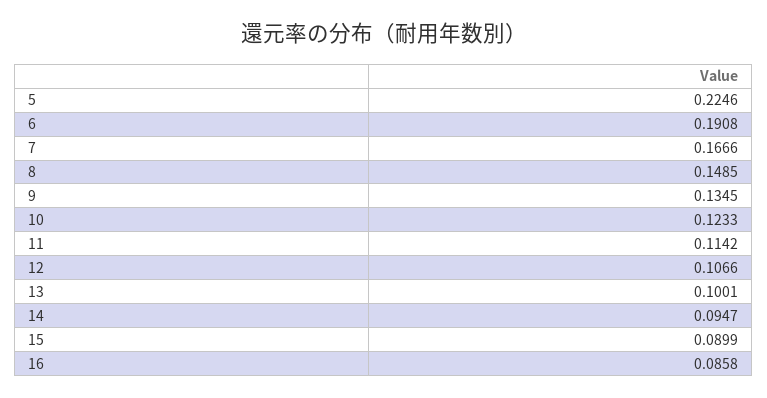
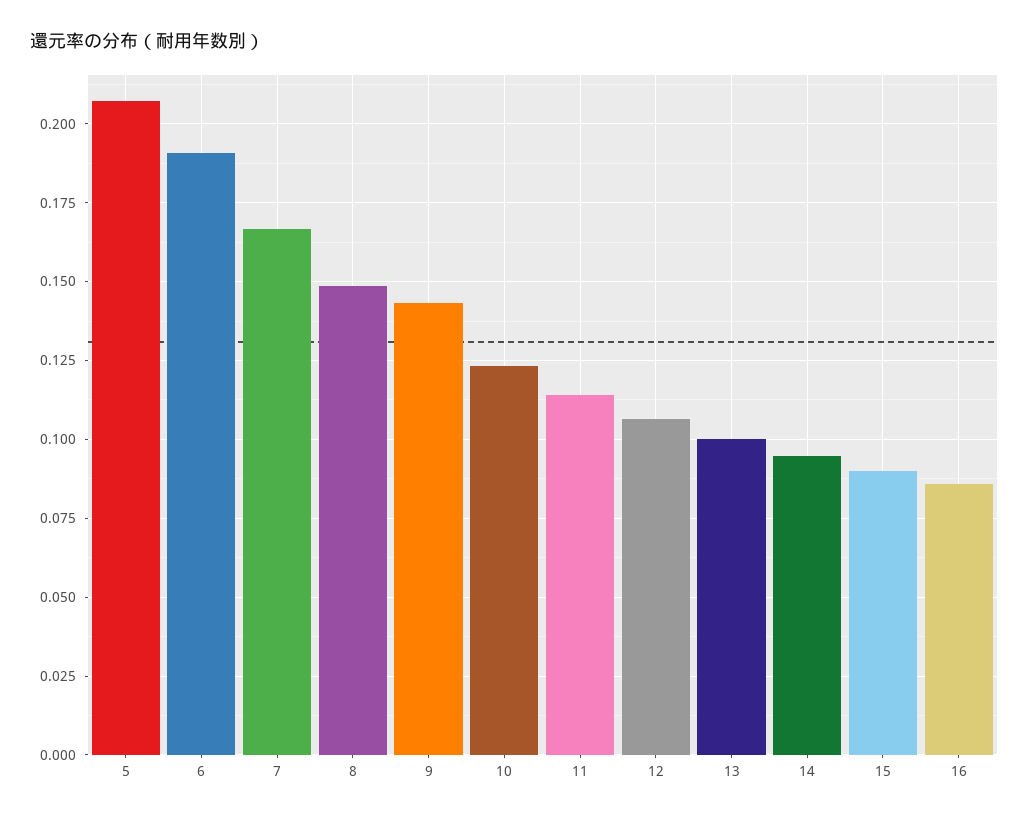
  {
-   "5": 0.2246,
+   "5": 0.2075,
    "6": 0.1908,
    "7": 0.1666,
    "8": 0.1485,
-   "9": 0.1345,
+   "9": 0.1425,
    "10": 0.1233,
    "11": 0.1142,
    "12": 0.1066,
    "13": 0.1001,
    "14": 0.0947,
    "15": 0.0899,
    "16": 0.0858
  }

